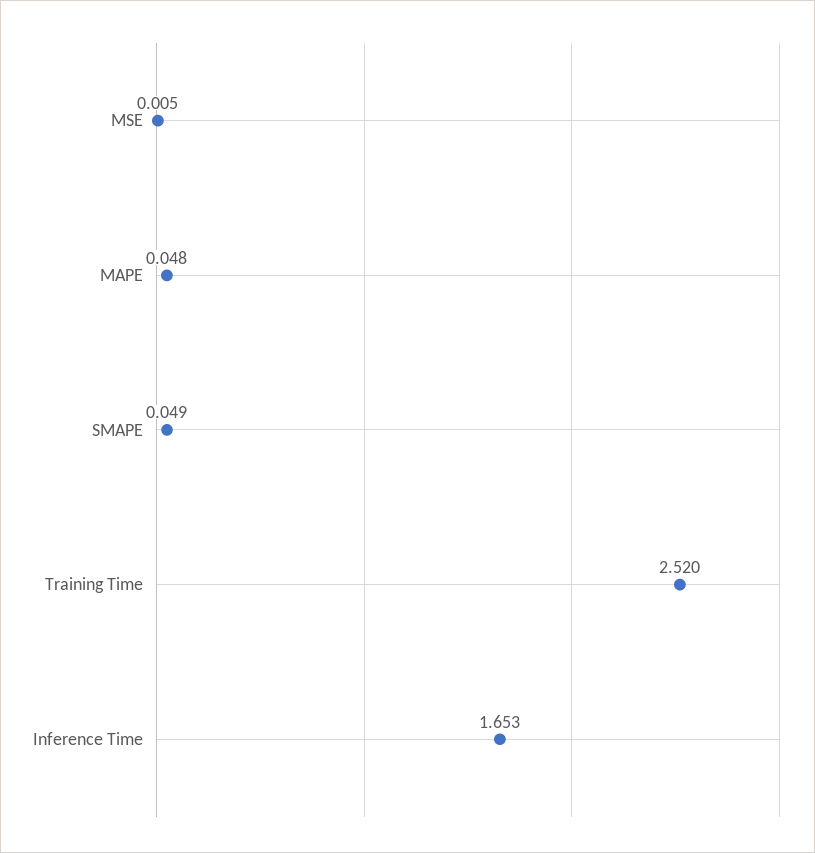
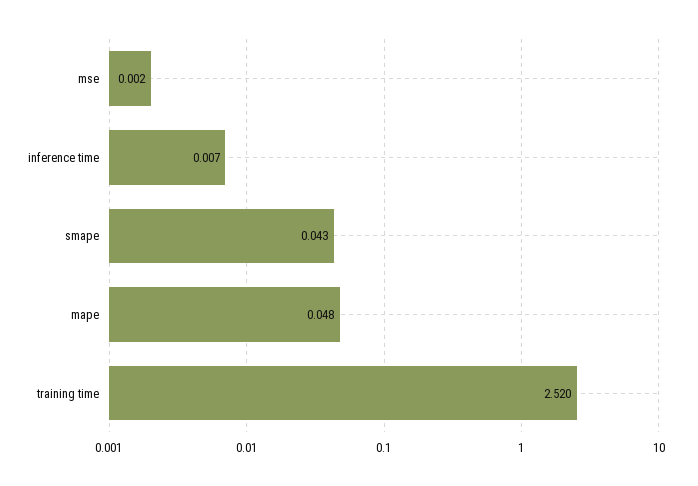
  {
-   "MSE": 0.005,
+   "MSE": 0.002,
    "MAPE": 0.048,
-   "SMAPE": 0.049,
+   "SMAPE": 0.043,
    "Training Time": 2.52,
-   "Inference Time": 1.653
+   "Inference Time": 0.007
  }

